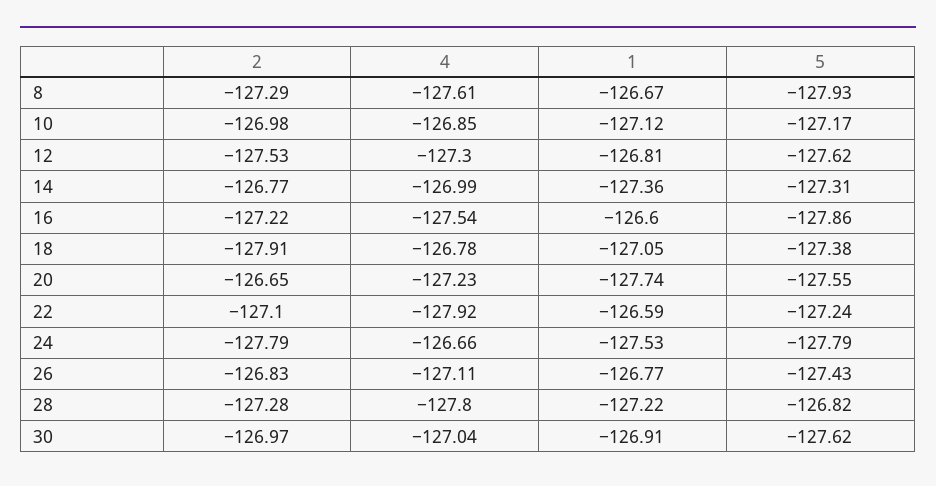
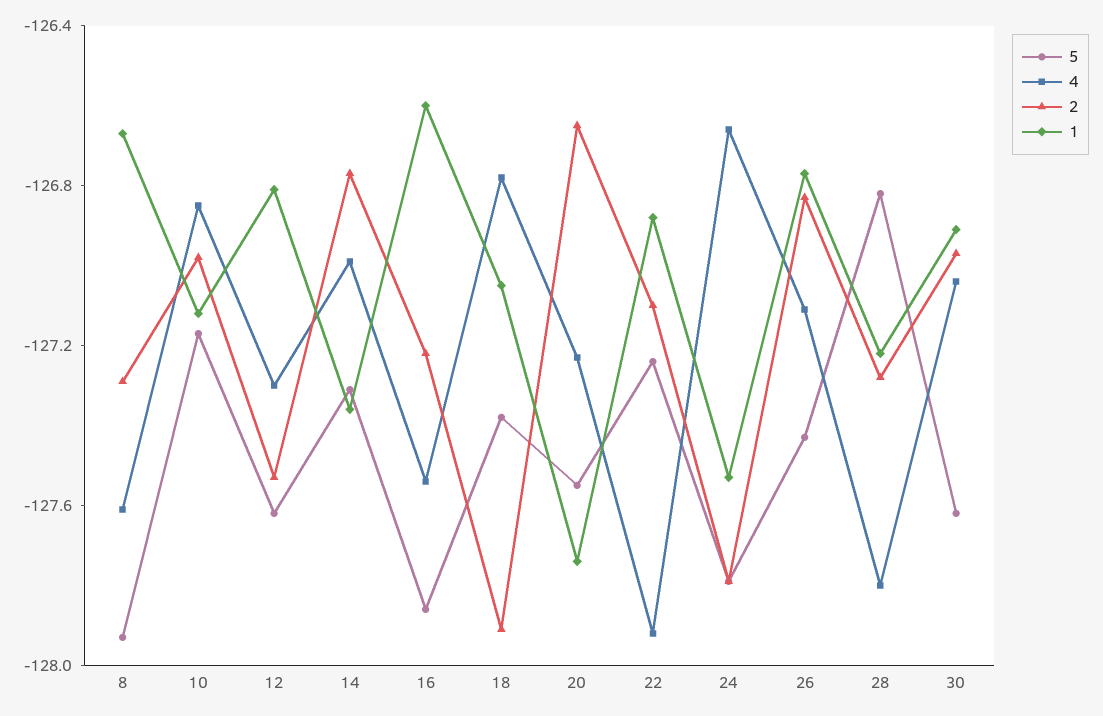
  {
    "2": {
      "8": -127.29,
      "10": -126.98,
      "12": -127.53,
      "14": -126.77,
      "16": -127.22,
      "18": -127.91,
      "20": -126.65,
      "22": -127.1,
      "24": -127.79,
      "26": -126.83,
      "28": -127.28,
      "30": -126.97
    },
    "4": {
      "8": -127.61,
      "10": -126.85,
      "12": -127.3,
      "14": -126.99,
      "16": -127.54,
      "18": -126.78,
      "20": -127.23,
      "22": -127.92,
      "24": -126.66,
      "26": -127.11,
      "28": -127.8,
      "30": -127.04
    },
    "1": {
      "8": -126.67,
      "10": -127.12,
      "12": -126.81,
      "14": -127.36,
      "16": -126.6,
      "18": -127.05,
      "20": -127.74,
-     "22": -126.59,
+     "22": -126.9,
      "24": -127.53,
      "26": -126.77,
      "28": -127.22,
      "30": -126.91
    },
    "5": {
      "8": -127.93,
      "10": -127.17,
      "12": -127.62,
      "14": -127.31,
      "16": -127.86,
      "18": -127.38,
      "20": -127.55,
      "22": -127.24,
      "24": -127.79,
      "26": -127.43,
      "28": -126.82,
      "30": -127.62
    }
  }

